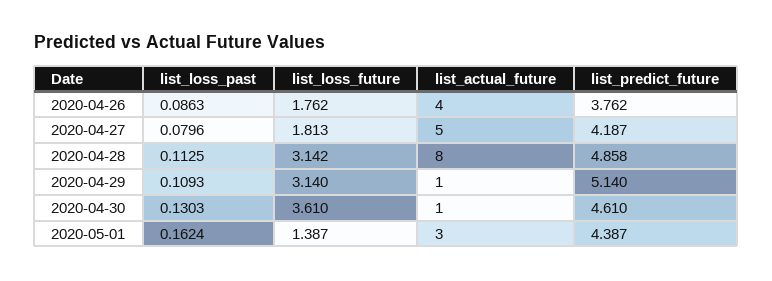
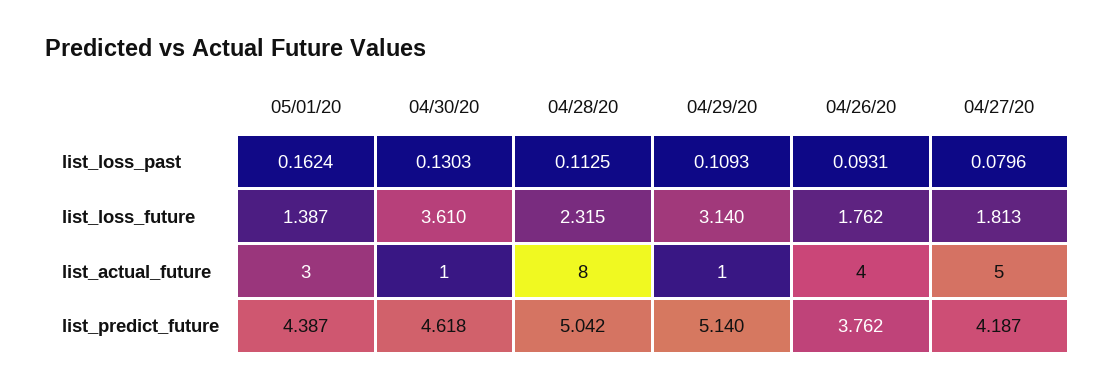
  {
    "list_loss_past": {
-     "2020-04-26": 0.0863,
+     "2020-04-26": 0.0931,
      "2020-04-27": 0.0796,
      "2020-04-28": 0.1125,
      "2020-04-29": 0.1093,
      "2020-04-30": 0.1303,
      "2020-05-01": 0.1624
    },
    "list_loss_future": {
      "2020-04-26": 1.762,
      "2020-04-27": 1.813,
-     "2020-04-28": 3.142,
+     "2020-04-28": 2.315,
      "2020-04-29": 3.14,
      "2020-04-30": 3.61,
      "2020-05-01": 1.387
    },
    "list_actual_future": {
      "2020-04-26": 4,
      "2020-04-27": 5,
      "2020-04-28": 8,
      "2020-04-29": 1,
      "2020-04-30": 1,
      "2020-05-01": 3
    },
    "list_predict_future": {
      "2020-04-26": 3.762,
      "2020-04-27": 4.187,
-     "2020-04-28": 4.858,
+     "2020-04-28": 5.042,
      "2020-04-29": 5.14,
-     "2020-04-30": 4.61,
+     "2020-04-30": 4.618,
      "2020-05-01": 4.387
    }
  }

